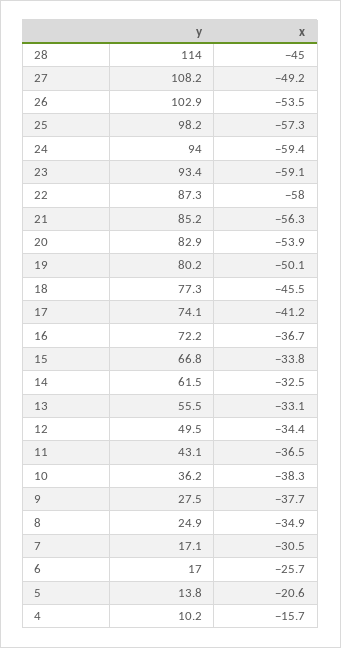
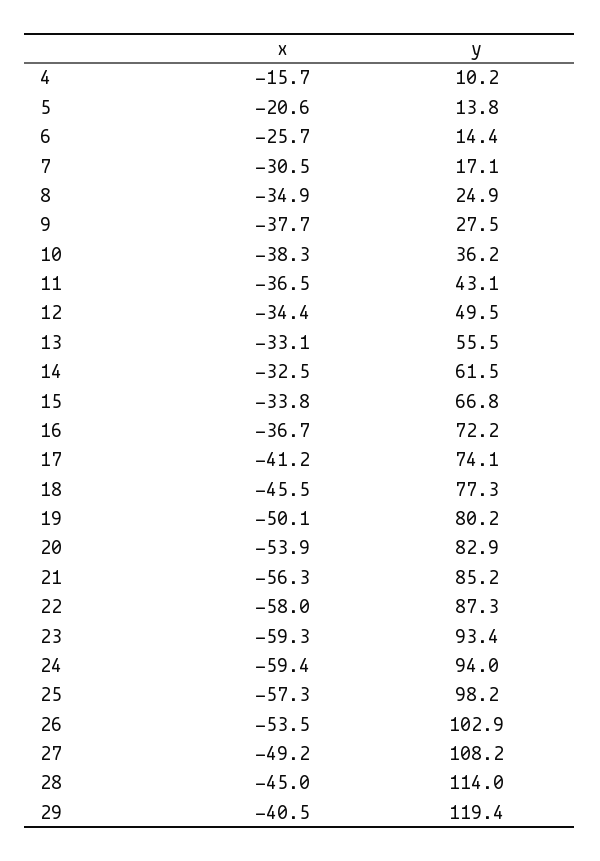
  {
    "y": {
      "28": 114,
      "27": 108.2,
      "26": 102.9,
      "25": 98.2,
      "24": 94,
      "23": 93.4,
      "22": 87.3,
      "21": 85.2,
      "20": 82.9,
      "19": 80.2,
      "18": 77.3,
      "17": 74.1,
      "16": 72.2,
      "15": 66.8,
      "14": 61.5,
      "13": 55.5,
      "12": 49.5,
      "11": 43.1,
      "10": 36.2,
      "9": 27.5,
      "8": 24.9,
      "7": 17.1,
-     "6": 17,
+     "6": 14.4,
      "5": 13.8,
-     "4": 10.2
+     "4": 10.2,
+     "29": 119.4
    },
    "x": {
      "28": -45,
      "27": -49.2,
      "26": -53.5,
      "25": -57.3,
      "24": -59.4,
-     "23": -59.1,
+     "23": -59.3,
      "22": -58,
      "21": -56.3,
      "20": -53.9,
      "19": -50.1,
      "18": -45.5,
      "17": -41.2,
      "16": -36.7,
      "15": -33.8,
      "14": -32.5,
      "13": -33.1,
      "12": -34.4,
      "11": -36.5,
      "10": -38.3,
      "9": -37.7,
      "8": -34.9,
      "7": -30.5,
      "6": -25.7,
      "5": -20.6,
-     "4": -15.7
+     "4": -15.7,
+     "29": -40.5
    }
  }

